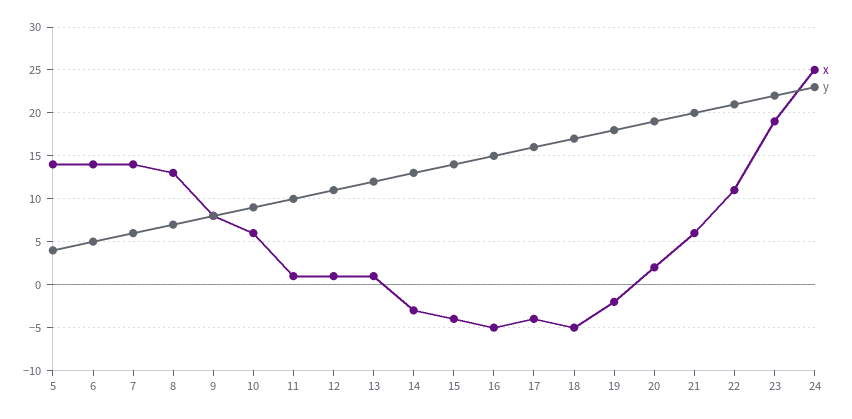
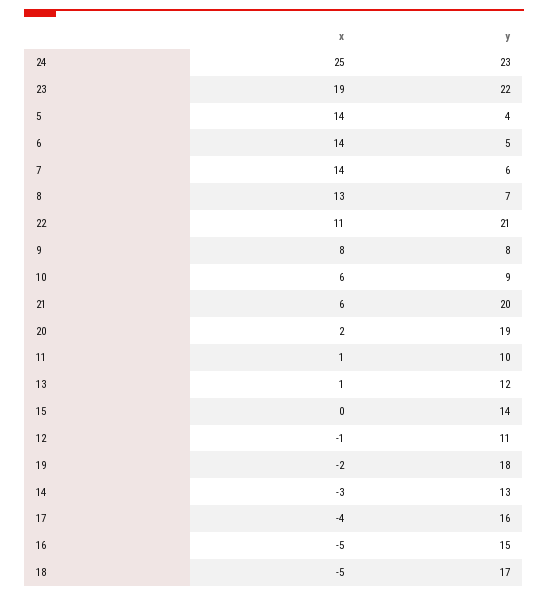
  {
    "x": {
      "5": 14,
      "6": 14,
      "7": 14,
      "8": 13,
      "9": 8,
      "10": 6,
      "11": 1,
-     "12": 1,
+     "12": -1,
      "13": 1,
      "14": -3,
-     "15": -4,
+     "15": 0,
      "16": -5,
      "17": -4,
      "18": -5,
      "19": -2,
      "20": 2,
      "21": 6,
      "22": 11,
      "23": 19,
      "24": 25
    },
    "y": {
      "5": 4,
      "6": 5,
      "7": 6,
      "8": 7,
      "9": 8,
      "10": 9,
      "11": 10,
      "12": 11,
      "13": 12,
      "14": 13,
      "15": 14,
      "16": 15,
      "17": 16,
      "18": 17,
      "19": 18,
      "20": 19,
      "21": 20,
      "22": 21,
      "23": 22,
      "24": 23
    }
  }

